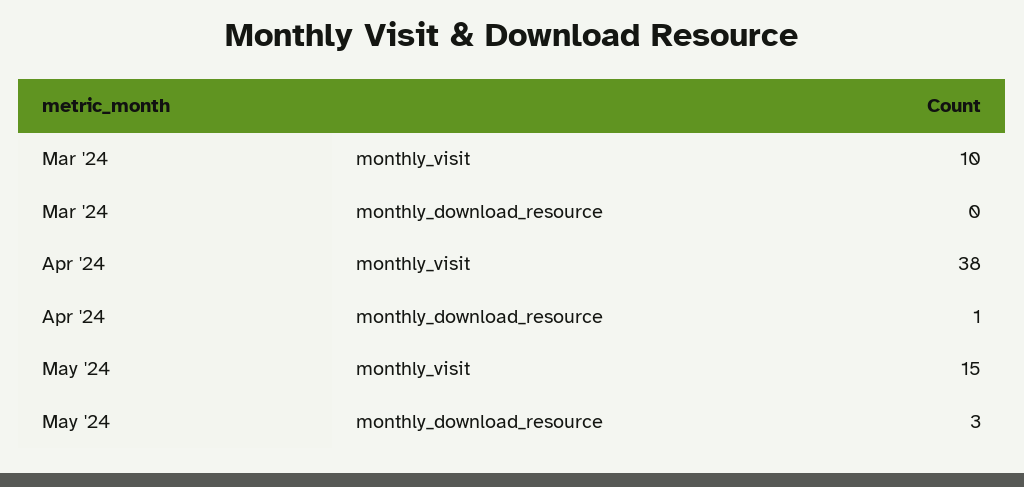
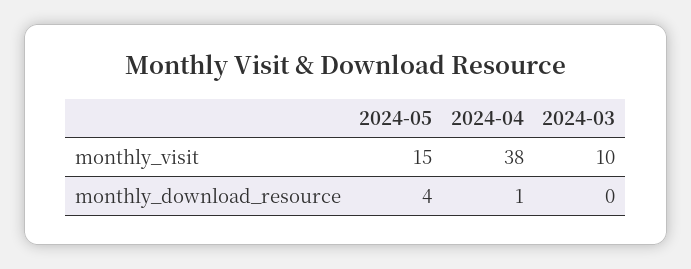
  {
    "Mar '24": {
      "monthly_visit": 10,
      "monthly_download_resource": 0
    },
    "Apr '24": {
      "monthly_visit": 38,
      "monthly_download_resource": 1
    },
    "May '24": {
      "monthly_visit": 15,
-     "monthly_download_resource": 3
+     "monthly_download_resource": 4
    }
  }

